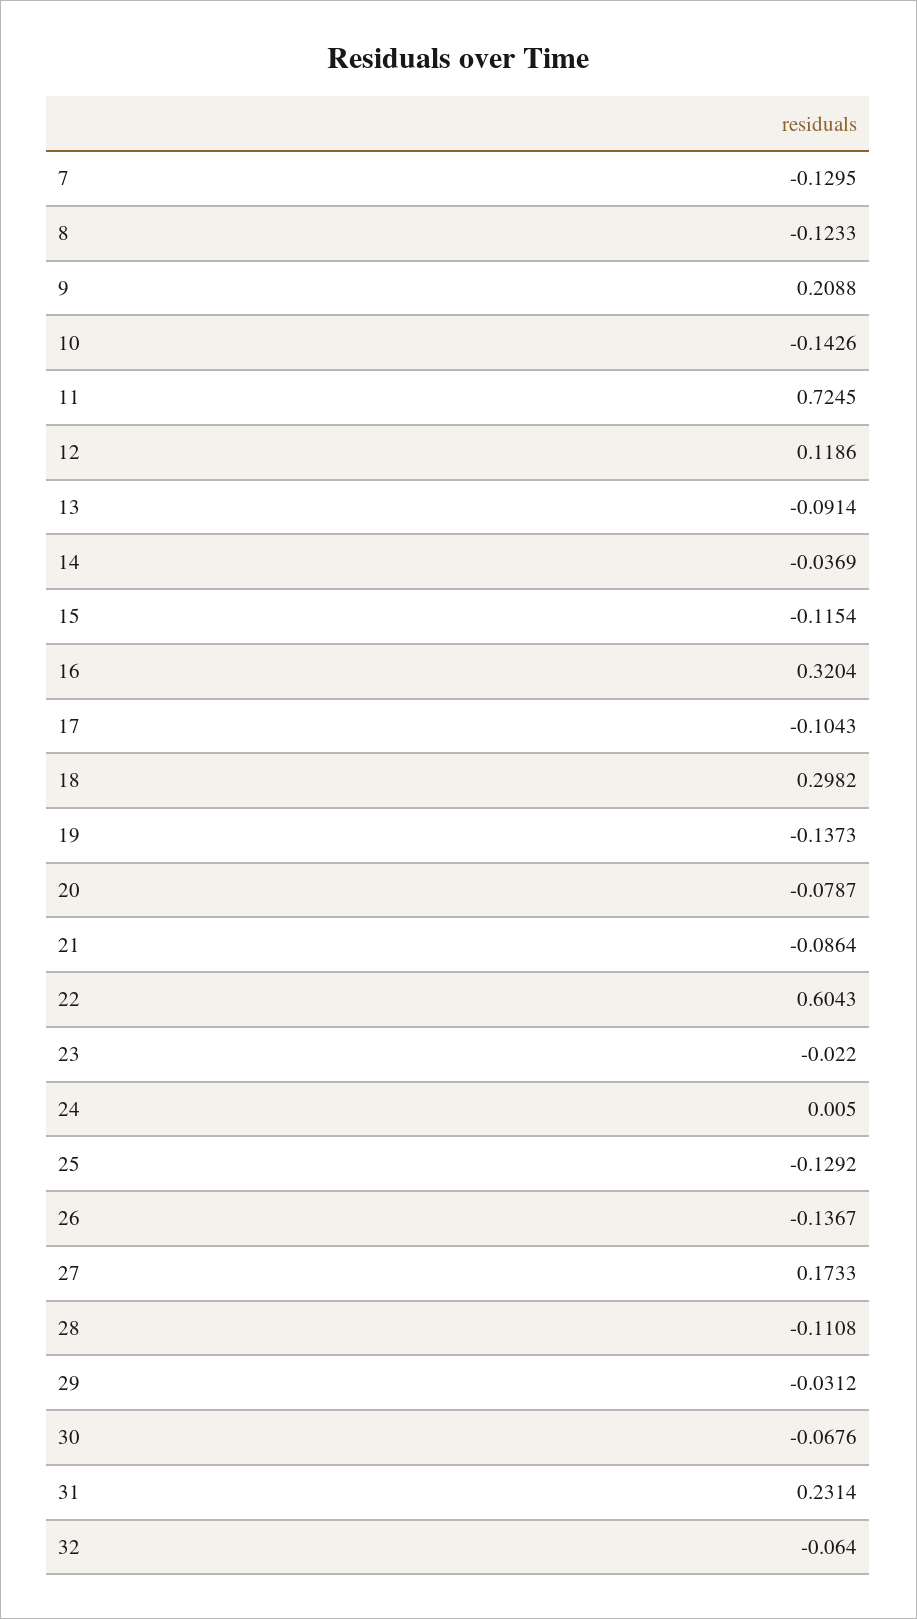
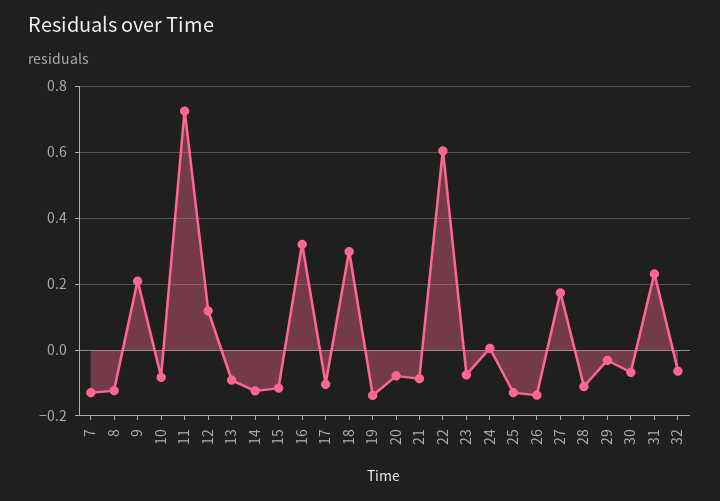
  {
    "7": -0.1295,
    "8": -0.1233,
    "9": 0.2088,
-   "10": -0.1426,
+   "10": -0.08,
    "11": 0.7245,
    "12": 0.1186,
    "13": -0.0914,
-   "14": -0.0369,
+   "14": -0.12,
    "15": -0.1154,
    "16": 0.3204,
    "17": -0.1043,
    "18": 0.2982,
    "19": -0.1373,
    "20": -0.0787,
    "21": -0.0864,
    "22": 0.6043,
-   "23": -0.022,
+   "23": -0.08,
    "24": 0.005,
    "25": -0.1292,
    "26": -0.1367,
    "27": 0.1733,
    "28": -0.1108,
    "29": -0.0312,
    "30": -0.0676,
    "31": 0.2314,
    "32": -0.064
  }

